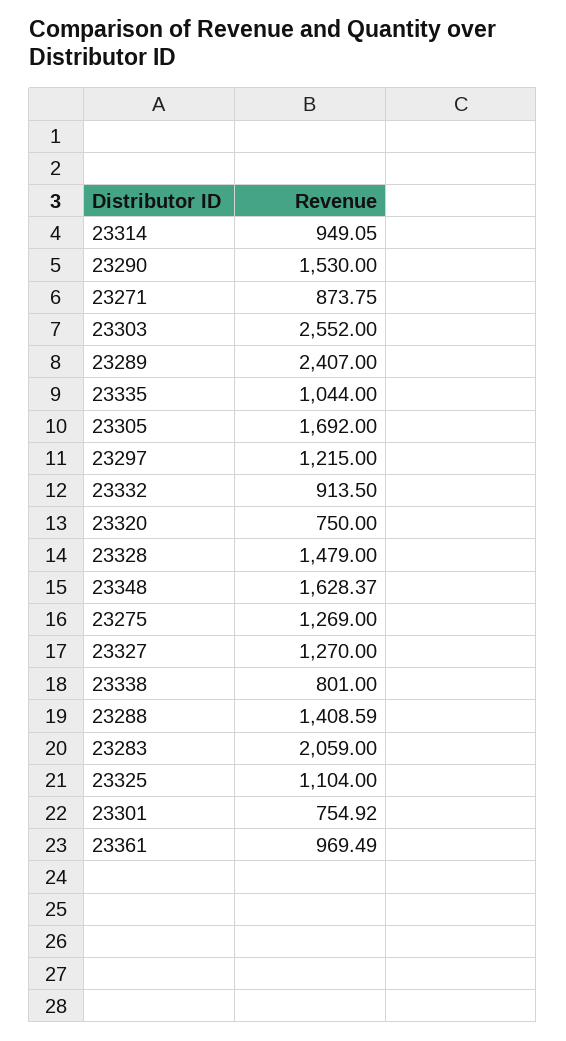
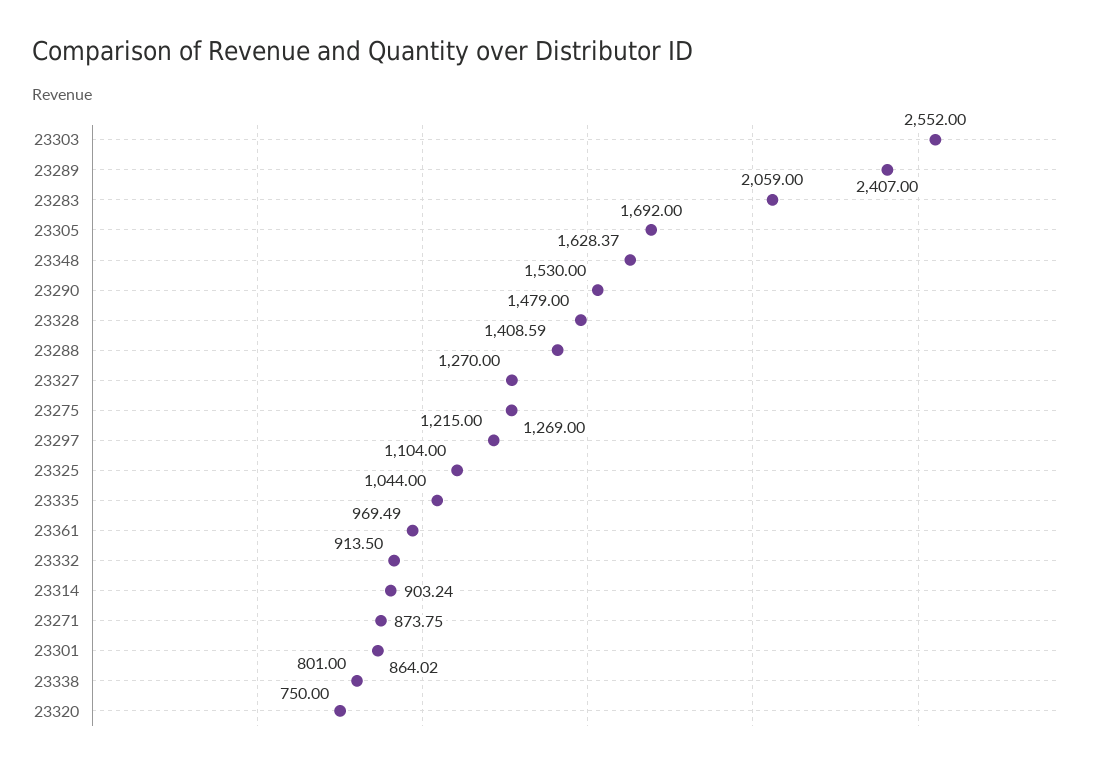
  {
-   "23314": 949.05,
+   "23314": 903.24,
    "23290": 1530,
    "23271": 873.75,
    "23303": 2552,
    "23289": 2407,
    "23335": 1044,
    "23305": 1692,
    "23297": 1215,
    "23332": 913.5,
    "23320": 750,
    "23328": 1479,
    "23348": 1628.37,
    "23275": 1269,
    "23327": 1270,
    "23338": 801,
    "23288": 1408.59,
    "23283": 2059,
    "23325": 1104,
-   "23301": 754.92,
+   "23301": 864.02,
    "23361": 969.49
  }

